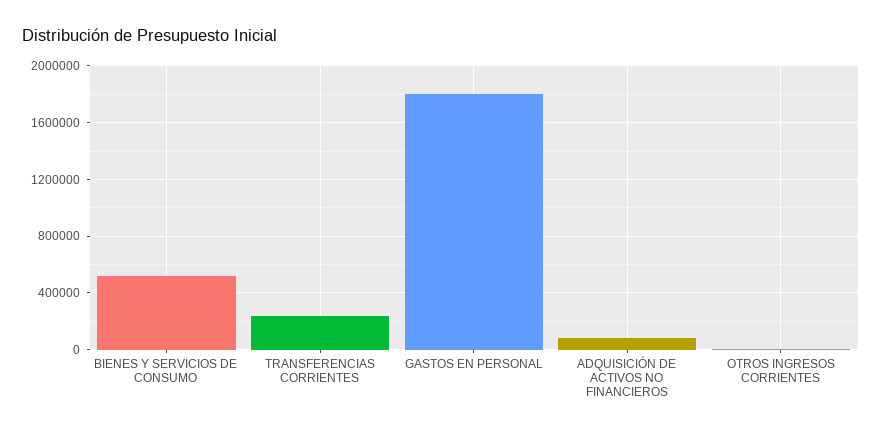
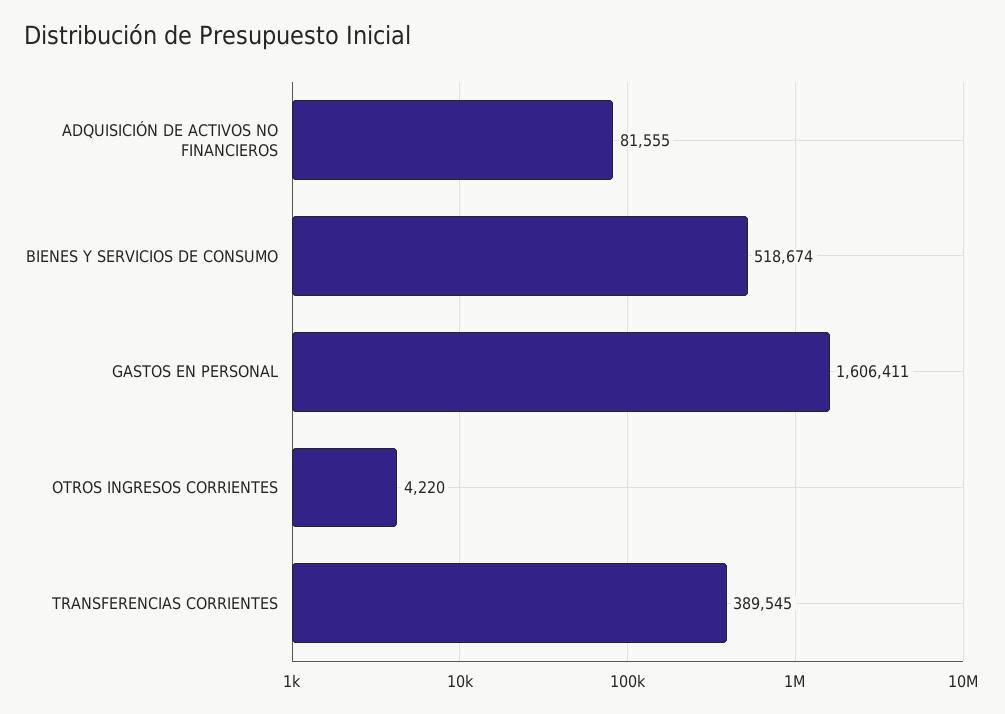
  {
    "BIENES Y SERVICIOS DE CONSUMO": 518674,
-   "TRANSFERENCIAS CORRIENTES": 250000,
+   "TRANSFERENCIAS CORRIENTES": 389545,
-   "GASTOS EN PERSONAL": 1800000,
+   "GASTOS EN PERSONAL": 1606411,
    "ADQUISICIÓN DE ACTIVOS NO FINANCIEROS": 81555,
    "OTROS INGRESOS CORRIENTES": 4220
  }

